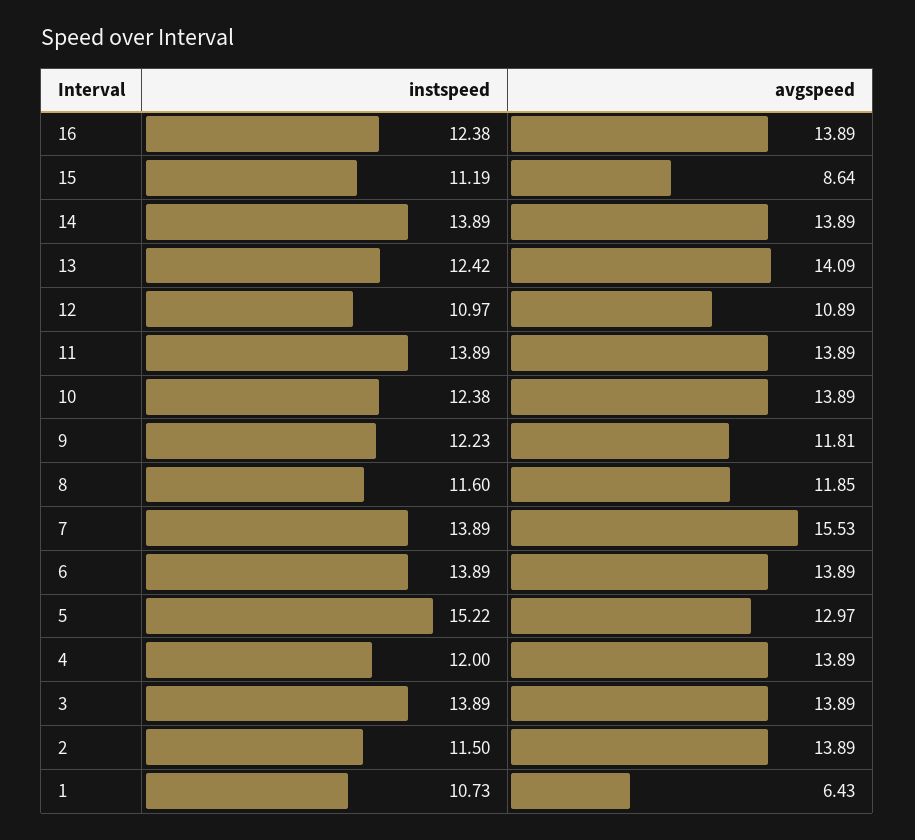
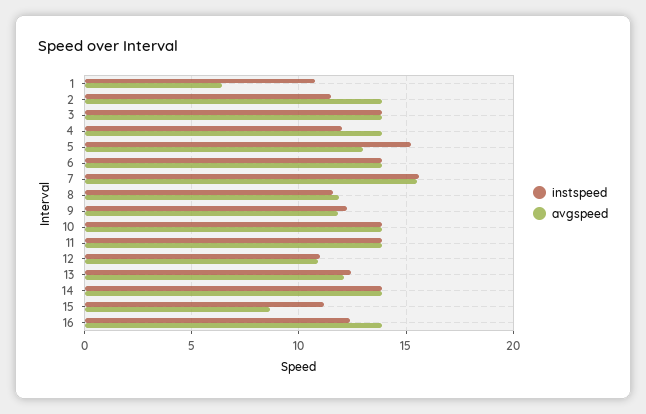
  {
    "instspeed": {
      "16": 12.38,
      "15": 11.19,
      "14": 13.89,
      "13": 12.42,
      "12": 10.97,
      "11": 13.89,
-     "10": 12.38,
+     "10": 14,
      "9": 12.23,
      "8": 11.6,
-     "7": 13.89,
+     "7": 15.5,
      "6": 13.89,
      "5": 15.22,
      "4": 12,
      "3": 13.89,
      "2": 11.5,
      "1": 10.73
    },
    "avgspeed": {
      "16": 13.89,
      "15": 8.64,
      "14": 13.89,
-     "13": 14.09,
+     "13": 12,
      "12": 10.89,
      "11": 13.89,
      "10": 13.89,
      "9": 11.81,
      "8": 11.85,
      "7": 15.53,
      "6": 13.89,
      "5": 12.97,
      "4": 13.89,
      "3": 13.89,
      "2": 13.89,
      "1": 6.43
    }
  }

